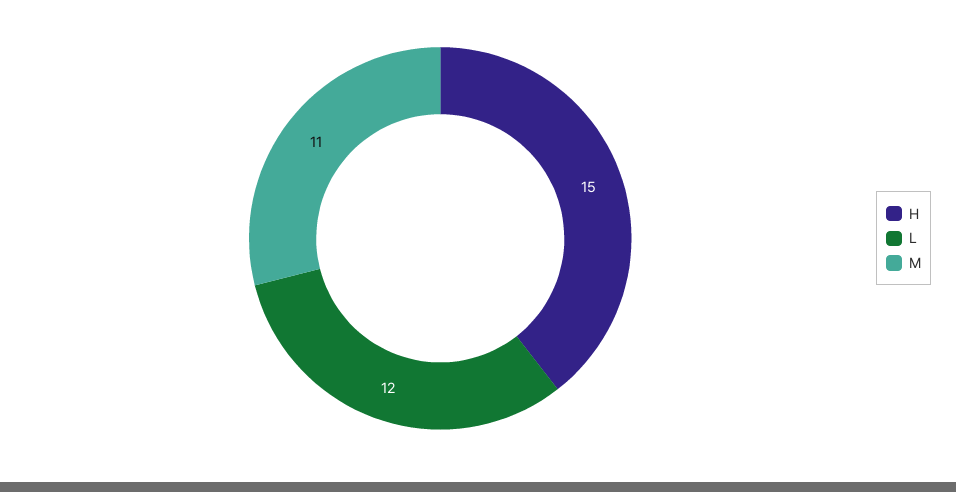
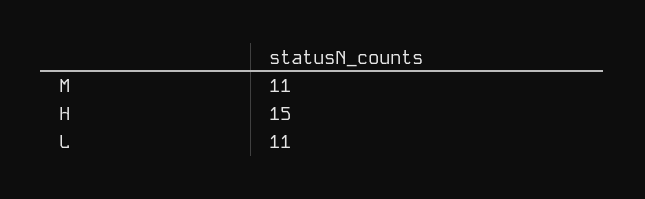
  {
    "H": 15,
-   "L": 12,
+   "L": 11,
    "M": 11
  }

